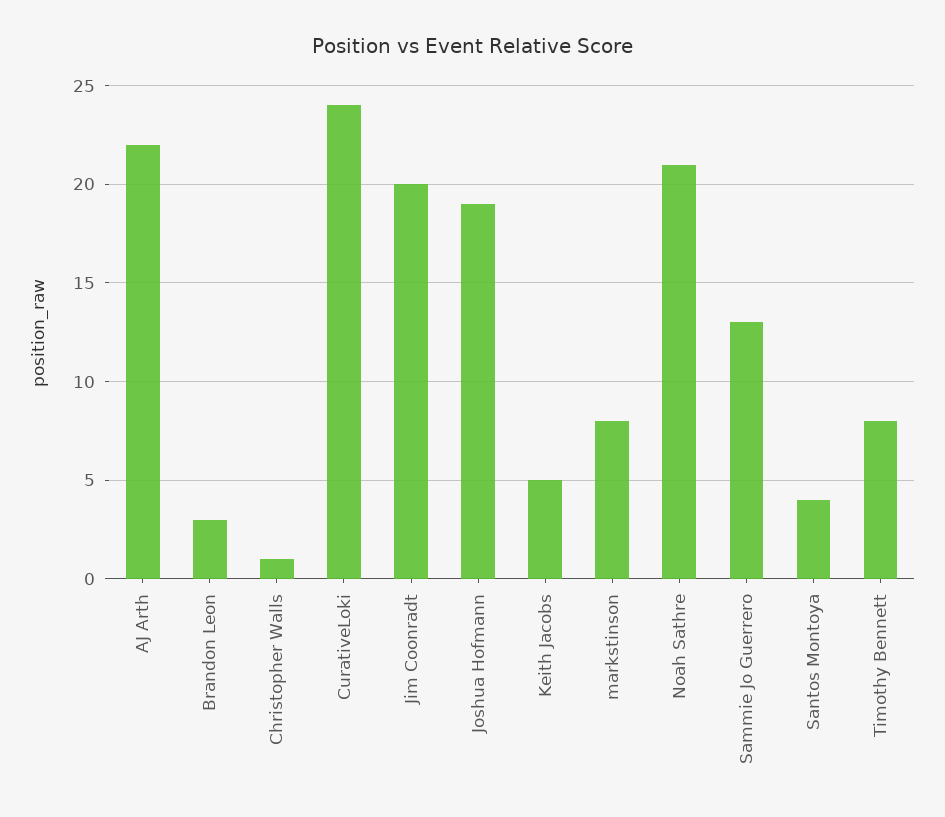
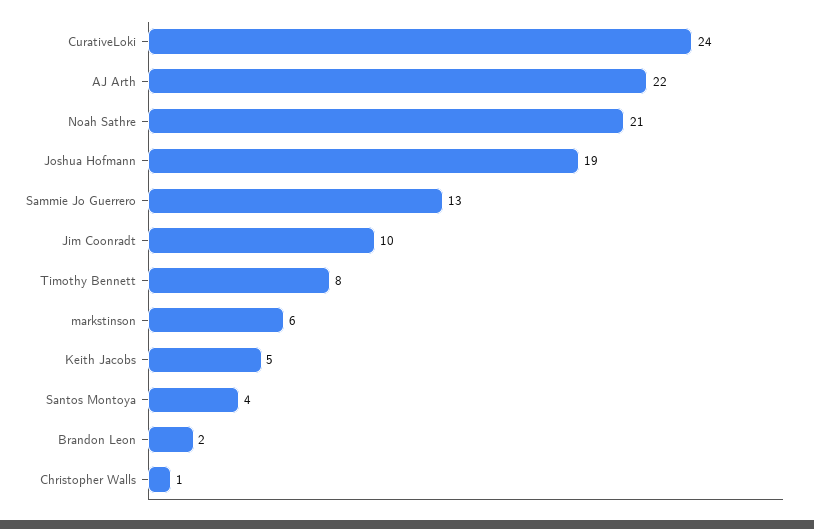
  {
    "AJ Arth": 22,
-   "Brandon Leon": 3,
+   "Brandon Leon": 2,
    "Christopher Walls": 1,
    "CurativeLoki": 24,
-   "Jim Coonradt": 20,
+   "Jim Coonradt": 10,
    "Joshua Hofmann": 19,
    "Keith Jacobs": 5,
-   "markstinson": 8,
+   "markstinson": 6,
    "Noah Sathre": 21,
    "Sammie Jo Guerrero": 13,
    "Santos Montoya": 4,
    "Timothy Bennett": 8
  }

